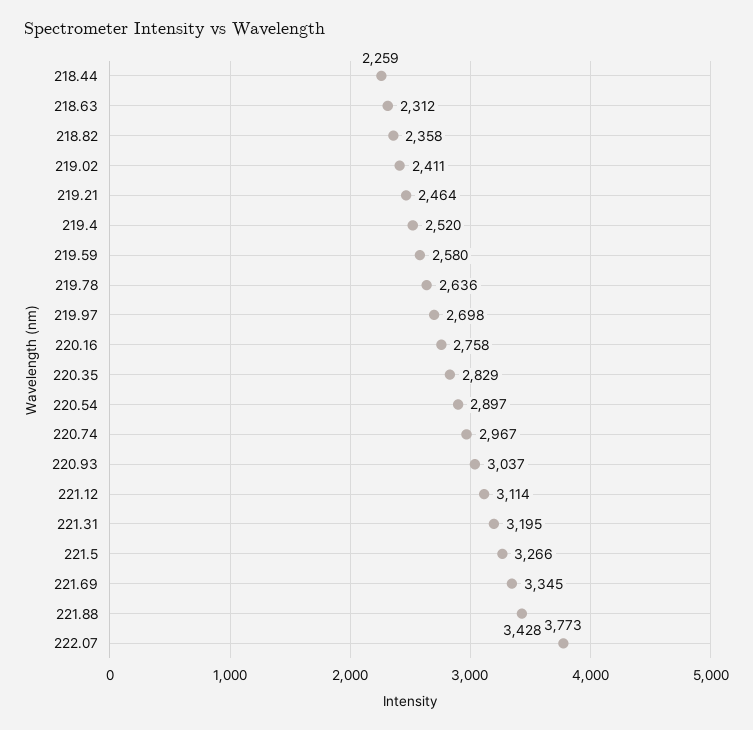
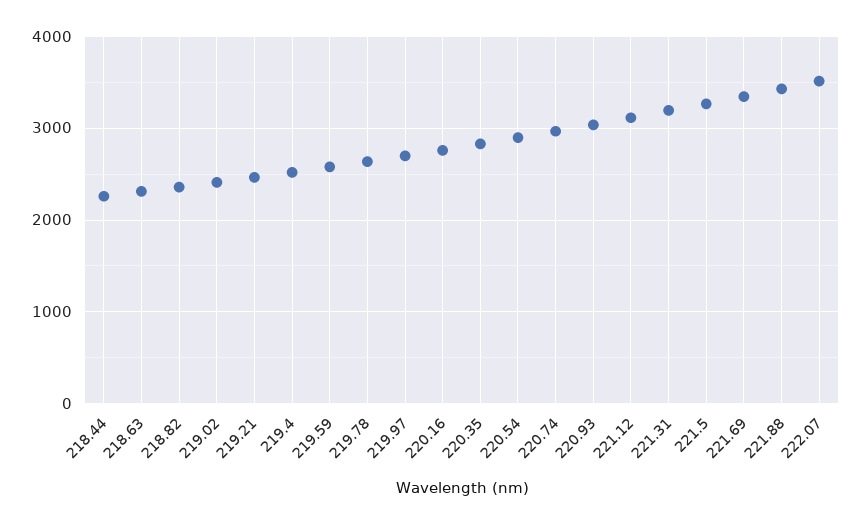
  {
    "218.44": 2259,
    "218.63": 2312,
    "218.82": 2358,
    "219.02": 2411,
    "219.21": 2464,
    "219.4": 2520,
    "219.59": 2580,
    "219.78": 2636,
    "219.97": 2698,
    "220.16": 2758,
    "220.35": 2829,
    "220.54": 2897,
    "220.74": 2967,
    "220.93": 3037,
    "221.12": 3114,
    "221.31": 3195,
    "221.5": 3266,
    "221.69": 3345,
    "221.88": 3428,
-   "222.07": 3773
+   "222.07": 3500
  }

